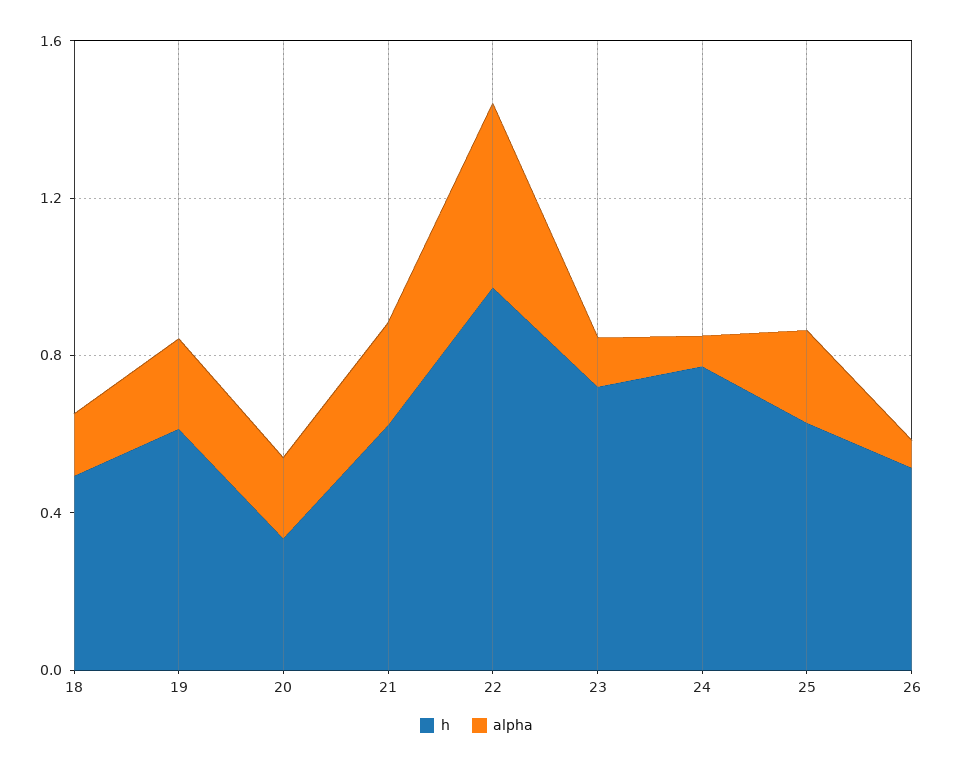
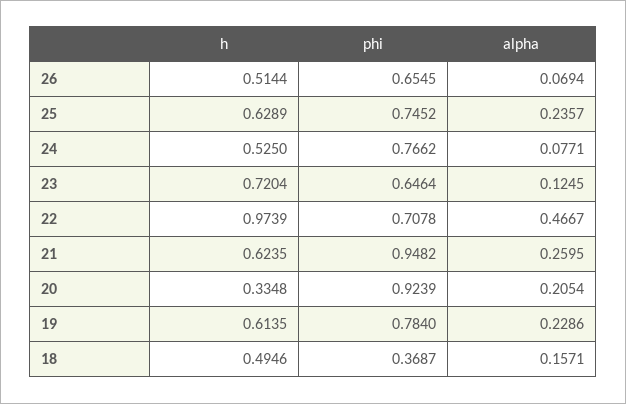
  {
    "h": {
      "18": 0.4946,
      "19": 0.6135,
      "20": 0.3348,
      "21": 0.6235,
      "22": 0.9739,
      "23": 0.7204,
-     "24": 0.8,
+     "24": 0.525,
      "25": 0.6289,
      "26": 0.5144
    },
    "alpha": {
      "18": 0.1571,
      "19": 0.2286,
      "20": 0.2054,
      "21": 0.2595,
      "22": 0.4667,
      "23": 0.1245,
      "24": 0.0771,
      "25": 0.2357,
      "26": 0.0694
-   }
+   },
+   "phi": {
+     "26": 0.6545,
+     "25": 0.7452,
+     "24": 0.7662,
+     "23": 0.6464,
+     "22": 0.7078,
+     "21": 0.9482,
+     "20": 0.9239,
+     "19": 0.784,
+     "18": 0.3687
+   }
  }

